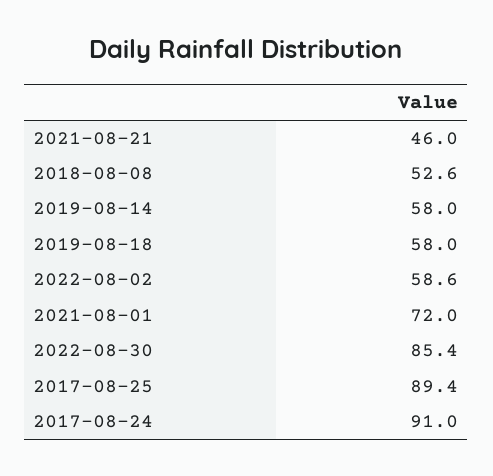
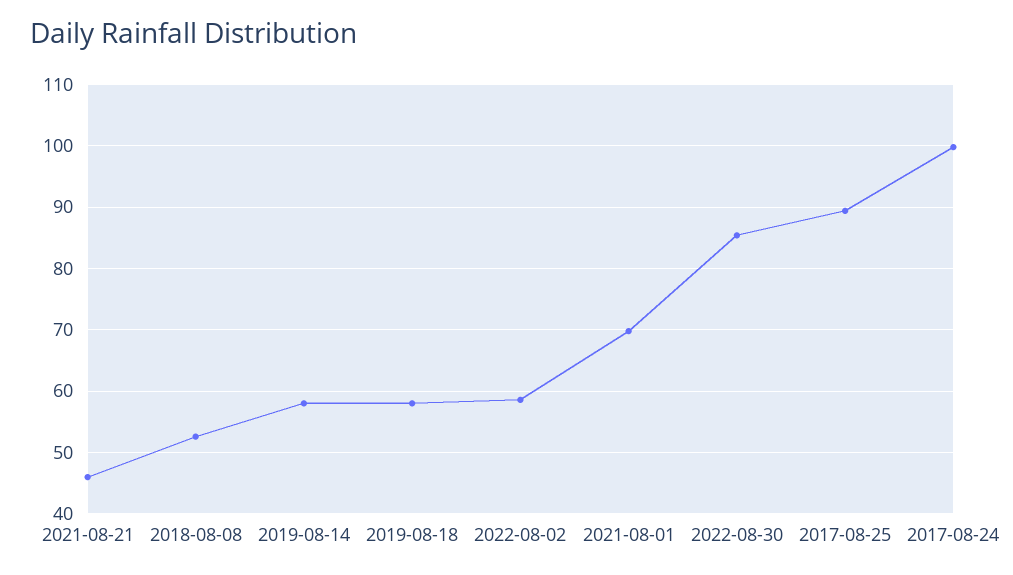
  {
    "2021-08-21": 46,
    "2018-08-08": 52.6,
    "2019-08-14": 58,
    "2019-08-18": 58,
    "2022-08-02": 58.6,
-   "2021-08-01": 72,
+   "2021-08-01": 70,
    "2022-08-30": 85.4,
    "2017-08-25": 89.4,
-   "2017-08-24": 91
+   "2017-08-24": 100
  }

